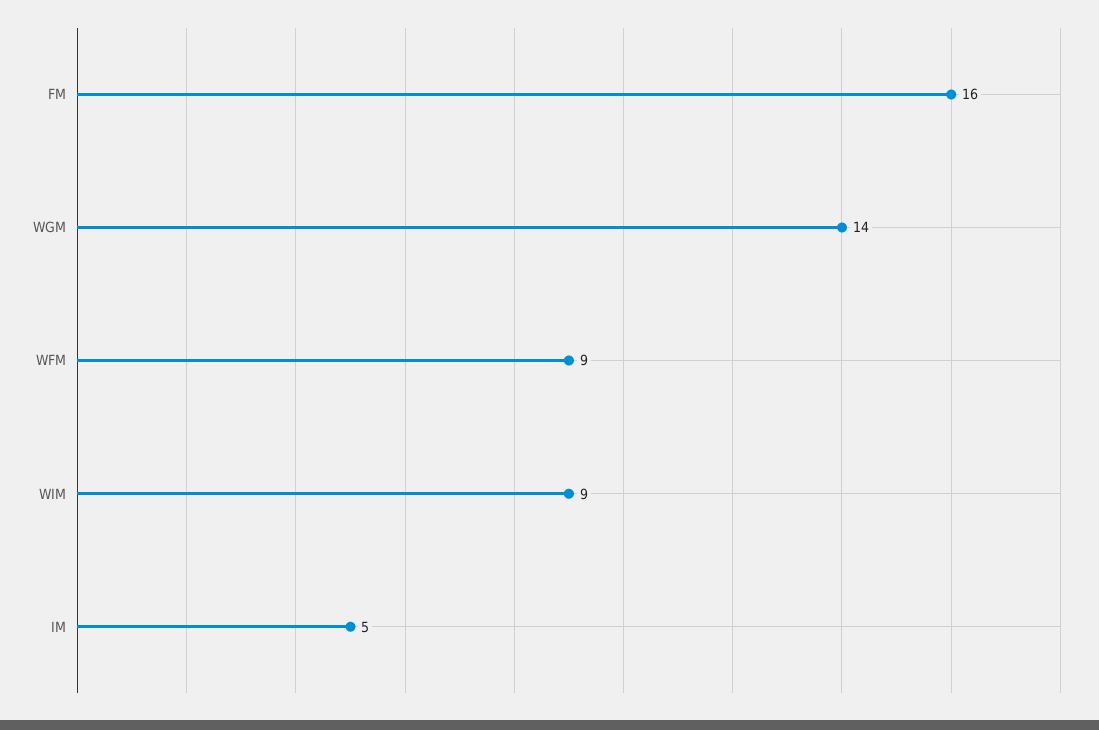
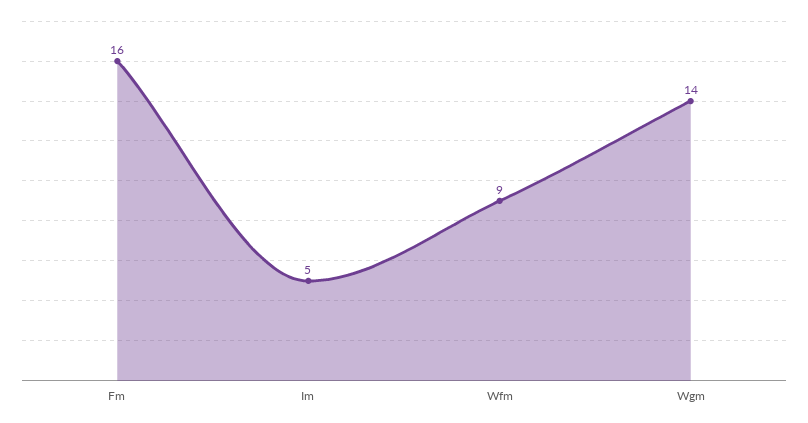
  {
    "FM": 16,
    "WGM": 14,
    "WFM": 9,
-   "WIM": 9,
    "IM": 5
  }

